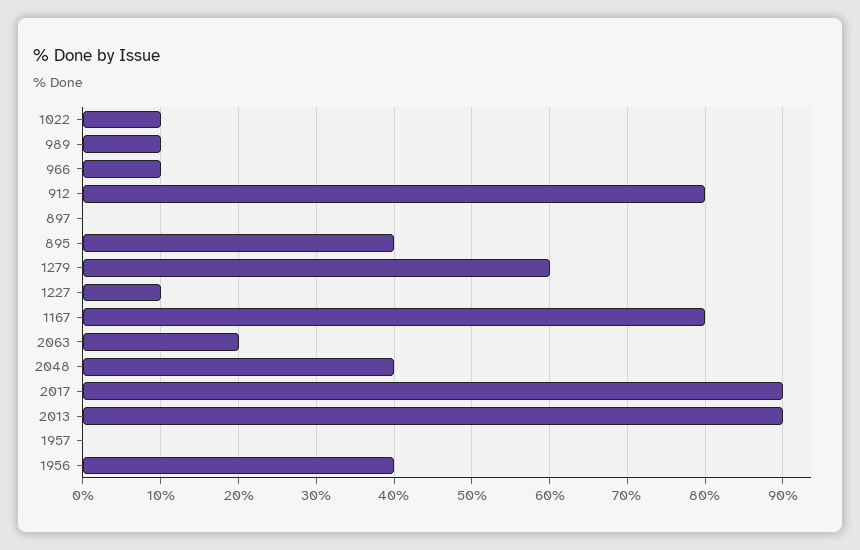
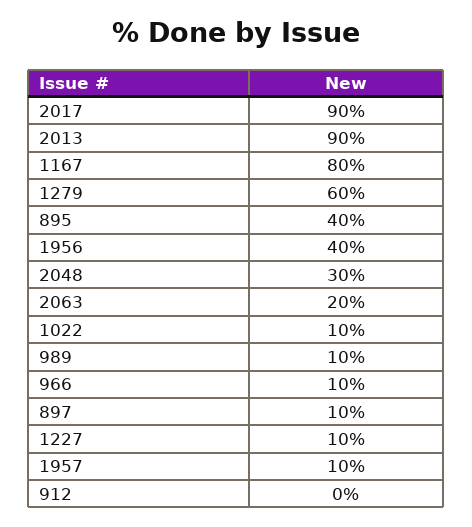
  {
    "1022": 10,
    "989": 10,
    "966": 10,
-   "912": 80,
+   "912": 0,
-   "897": 0,
+   "897": 10,
    "895": 40,
    "1279": 60,
    "1227": 10,
    "1167": 80,
    "2063": 20,
-   "2048": 40,
+   "2048": 30,
    "2017": 90,
    "2013": 90,
-   "1957": 0,
+   "1957": 10,
    "1956": 40
  }

